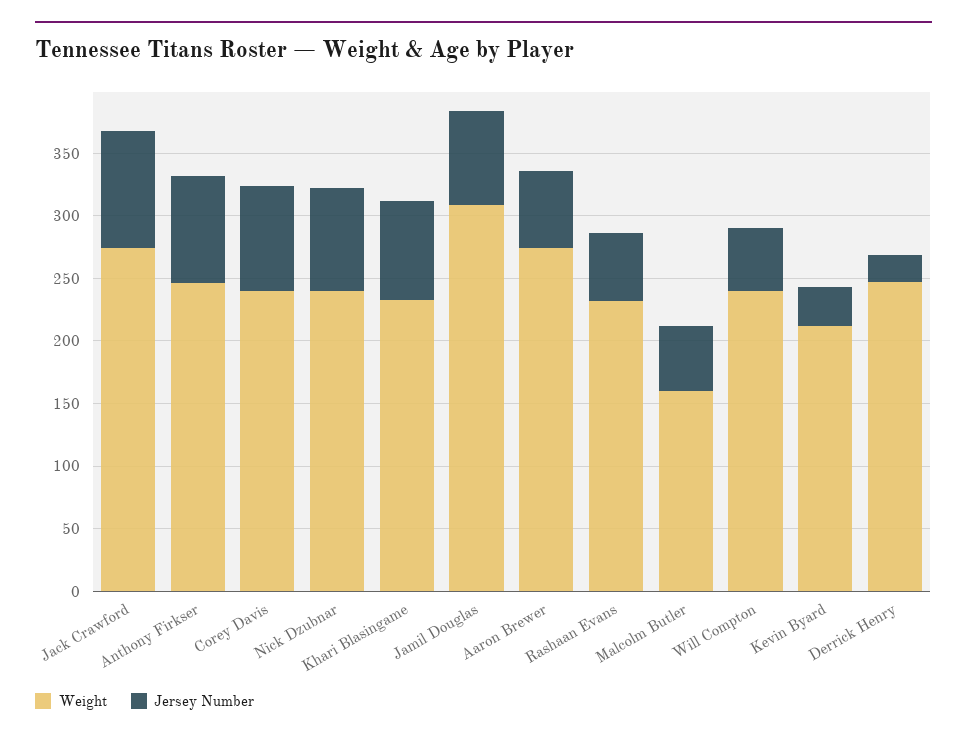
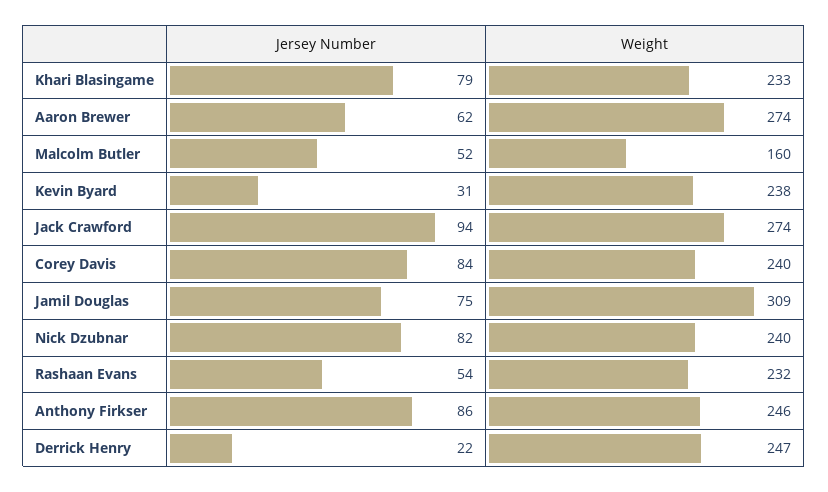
  {
    "Weight": {
      "Jack Crawford": 274,
      "Anthony Firkser": 246,
      "Corey Davis": 240,
      "Nick Dzubnar": 240,
      "Khari Blasingame": 233,
      "Jamil Douglas": 309,
      "Aaron Brewer": 274,
      "Rashaan Evans": 232,
      "Malcolm Butler": 160,
-     "Will Compton": 240,
-     "Kevin Byard": 210,
+     "Kevin Byard": 238,
      "Derrick Henry": 247
    },
    "Jersey Number": {
      "Jack Crawford": 94,
      "Anthony Firkser": 86,
      "Corey Davis": 84,
      "Nick Dzubnar": 82,
      "Khari Blasingame": 79,
      "Jamil Douglas": 75,
      "Aaron Brewer": 62,
      "Rashaan Evans": 54,
      "Malcolm Butler": 52,
-     "Will Compton": 50,
      "Kevin Byard": 31,
      "Derrick Henry": 22
    }
  }

